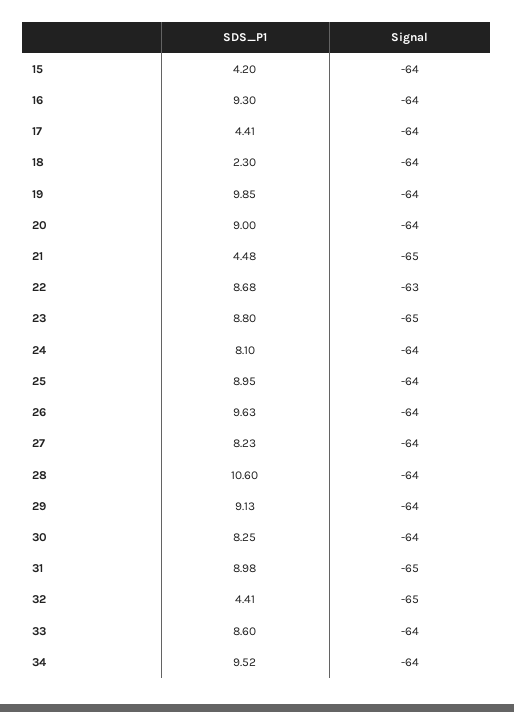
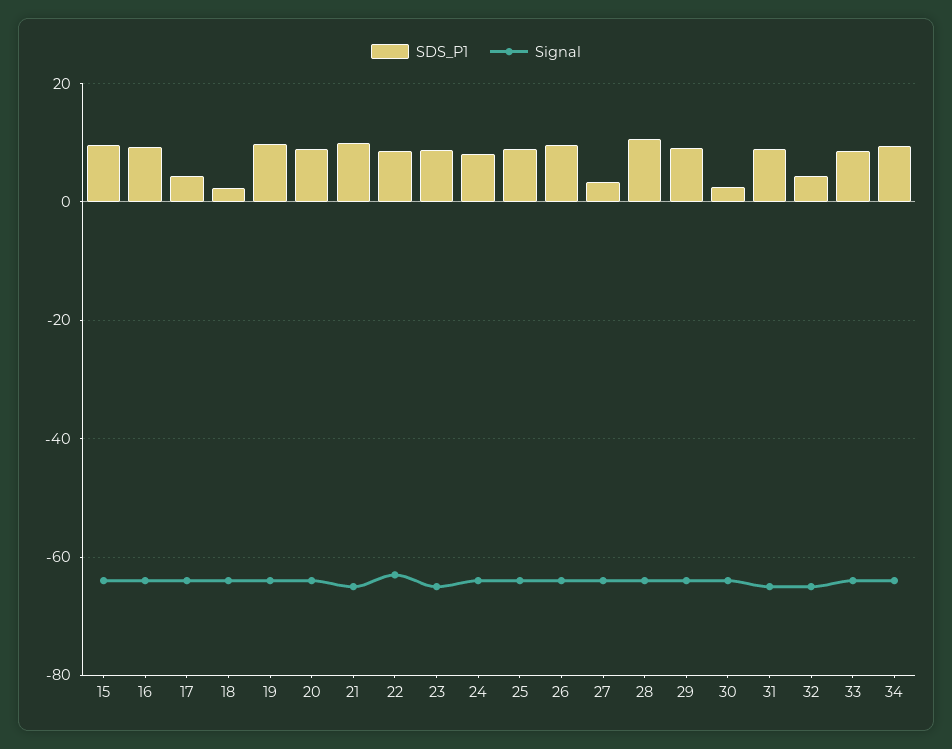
  {
    "SDS_P1": {
-     "15": 4.2,
+     "15": 10,
      "16": 9.3,
      "17": 4.41,
      "18": 2.3,
      "19": 9.85,
      "20": 9,
-     "21": 4.48,
+     "21": 10,
      "22": 8.68,
      "23": 8.8,
      "24": 8.1,
      "25": 8.95,
      "26": 9.63,
-     "27": 8.23,
+     "27": 4,
      "28": 10.6,
      "29": 9.13,
-     "30": 8.25,
+     "30": 2,
      "31": 8.98,
      "32": 4.41,
      "33": 8.6,
      "34": 9.52
    },
    "Signal": {
      "15": -64,
      "16": -64,
      "17": -64,
      "18": -64,
      "19": -64,
      "20": -64,
      "21": -65,
      "22": -63,
      "23": -65,
      "24": -64,
      "25": -64,
      "26": -64,
      "27": -64,
      "28": -64,
      "29": -64,
      "30": -64,
      "31": -65,
      "32": -65,
      "33": -64,
      "34": -64
    }
  }

